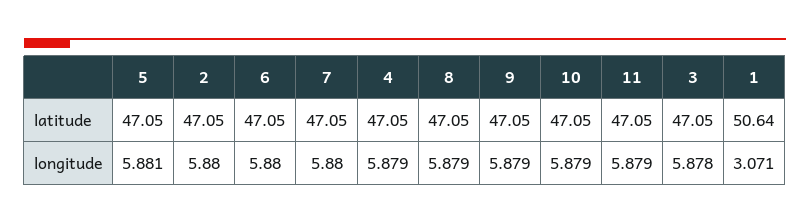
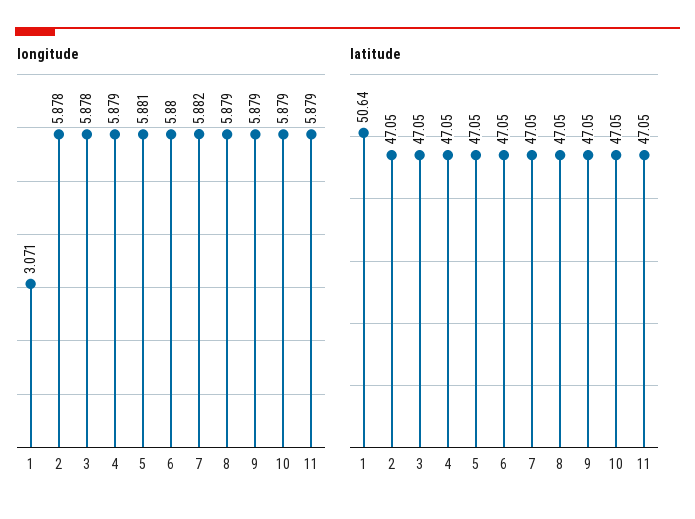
  {
    "latitude": {
      "5": 47.05,
      "2": 47.05,
      "6": 47.05,
      "7": 47.05,
      "4": 47.05,
      "8": 47.05,
      "9": 47.05,
      "10": 47.05,
      "11": 47.05,
      "3": 47.05,
      "1": 50.64
    },
    "longitude": {
      "5": 5.881,
-     "2": 5.88,
+     "2": 5.878,
      "6": 5.88,
-     "7": 5.88,
+     "7": 5.882,
      "4": 5.879,
      "8": 5.879,
      "9": 5.879,
      "10": 5.879,
      "11": 5.879,
      "3": 5.878,
      "1": 3.071
    }
  }

